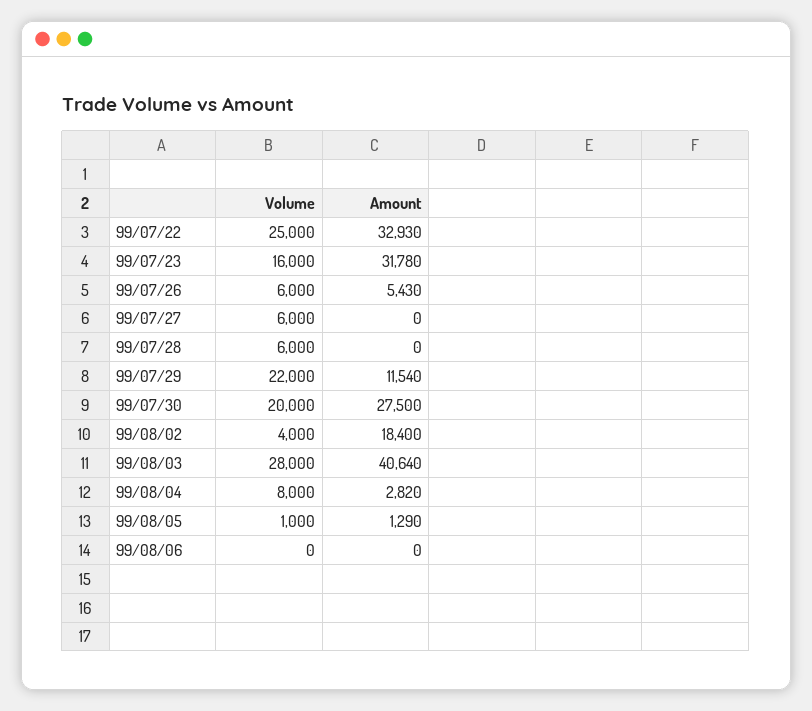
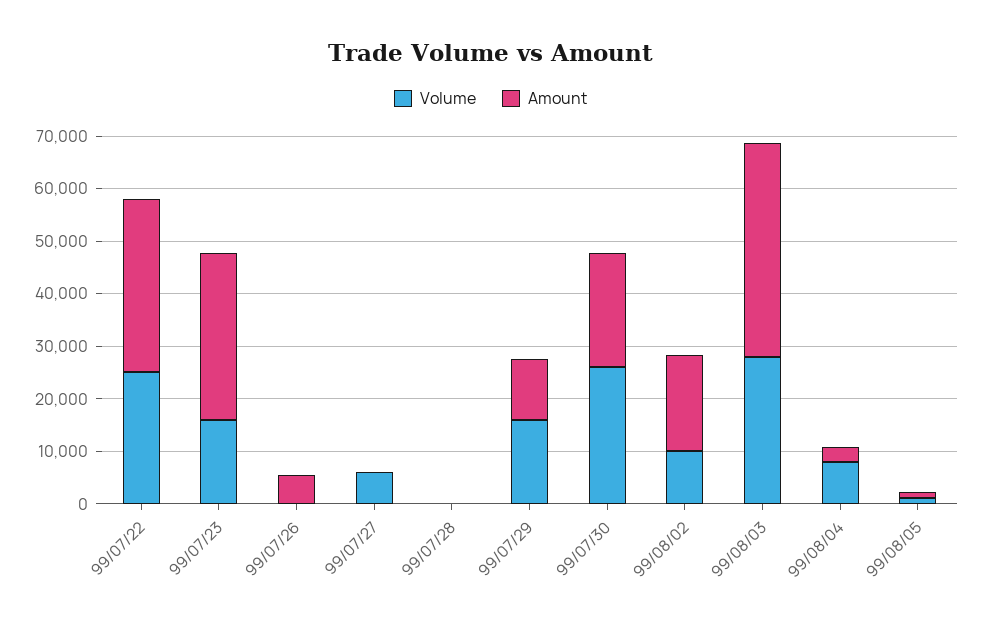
  {
    "Volume": {
      "99/07/22": 25000,
      "99/07/23": 16000,
-     "99/07/26": 6000,
+     "99/07/26": 0,
      "99/07/27": 6000,
-     "99/07/28": 6000,
+     "99/07/28": 0,
-     "99/07/29": 22000,
+     "99/07/29": 16000,
-     "99/07/30": 20000,
+     "99/07/30": 26000,
-     "99/08/02": 4000,
+     "99/08/02": 10000,
      "99/08/03": 28000,
      "99/08/04": 8000,
-     "99/08/05": 1000,
+     "99/08/05": 1000
-     "99/08/06": 0
    },
    "Amount": {
      "99/07/22": 32930,
      "99/07/23": 31780,
      "99/07/26": 5430,
      "99/07/27": 0,
      "99/07/28": 0,
      "99/07/29": 11540,
-     "99/07/30": 27500,
+     "99/07/30": 22000,
      "99/08/02": 18400,
      "99/08/03": 40640,
      "99/08/04": 2820,
-     "99/08/05": 1290,
+     "99/08/05": 1290
-     "99/08/06": 0
    }
  }

